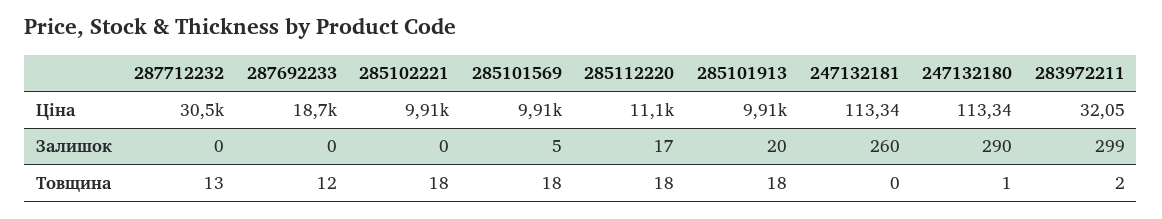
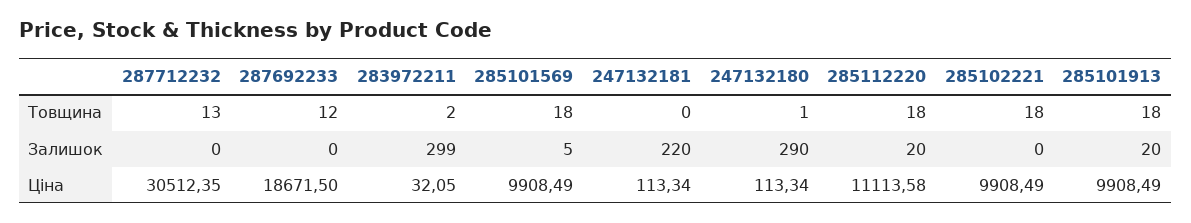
  {
    "287712232": {
      "Ціна": 30512.35,
      "Залишок": 0,
      "Товщина": 13
    },
    "287692233": {
      "Ціна": 18671.5,
      "Залишок": 0,
      "Товщина": 12
    },
    "285102221": {
      "Ціна": 9908.49,
      "Залишок": 0,
      "Товщина": 18
    },
    "285101569": {
      "Ціна": 9908.49,
      "Залишок": 5,
      "Товщина": 18
    },
    "285112220": {
      "Ціна": 11113.58,
-     "Залишок": 17,
+     "Залишок": 20,
      "Товщина": 18
    },
    "285101913": {
      "Ціна": 9908.49,
      "Залишок": 20,
      "Товщина": 18
    },
    "247132181": {
      "Ціна": 113.34,
-     "Залишок": 260,
+     "Залишок": 220,
      "Товщина": 0
    },
    "247132180": {
      "Ціна": 113.34,
      "Залишок": 290,
      "Товщина": 1
    },
    "283972211": {
      "Ціна": 32.05,
      "Залишок": 299,
      "Товщина": 2
    }
  }

